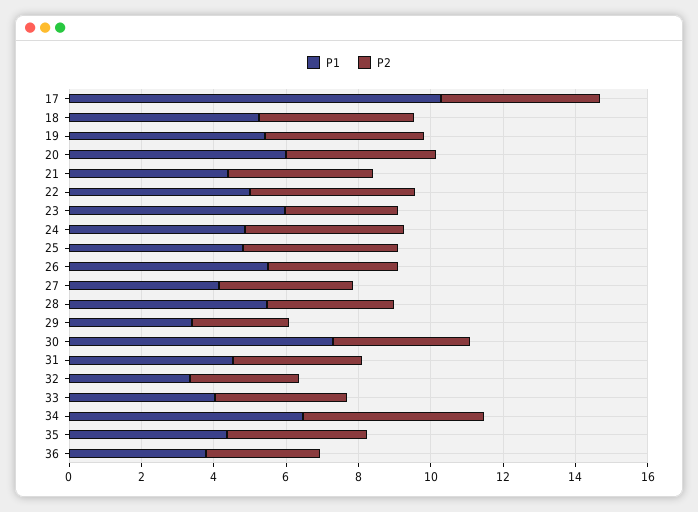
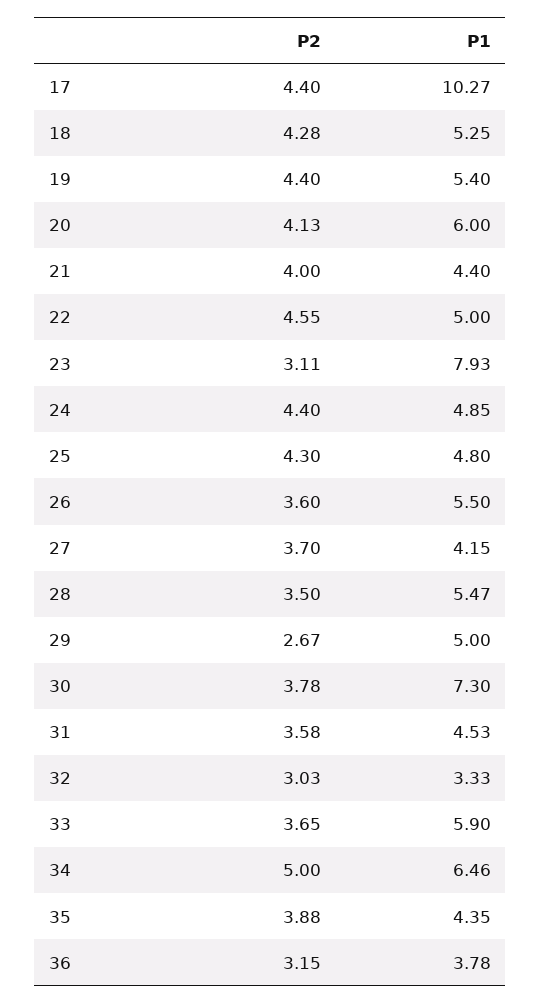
  {
    "P1": {
      "17": 10.27,
      "18": 5.25,
      "19": 5.4,
      "20": 6,
      "21": 4.4,
      "22": 5,
-     "23": 6,
+     "23": 7.93,
      "24": 4.85,
      "25": 4.8,
      "26": 5.5,
      "27": 4.15,
      "28": 5.47,
-     "29": 3.5,
+     "29": 5,
      "30": 7.3,
      "31": 4.53,
      "32": 3.33,
-     "33": 4,
+     "33": 5.9,
      "34": 6.46,
      "35": 4.35,
      "36": 3.78
    },
    "P2": {
      "17": 4.4,
      "18": 4.28,
      "19": 4.4,
      "20": 4.13,
      "21": 4,
      "22": 4.55,
      "23": 3.11,
      "24": 4.4,
      "25": 4.3,
      "26": 3.6,
      "27": 3.7,
      "28": 3.5,
      "29": 2.67,
      "30": 3.78,
      "31": 3.58,
      "32": 3.03,
      "33": 3.65,
      "34": 5,
      "35": 3.88,
      "36": 3.15
    }
  }

